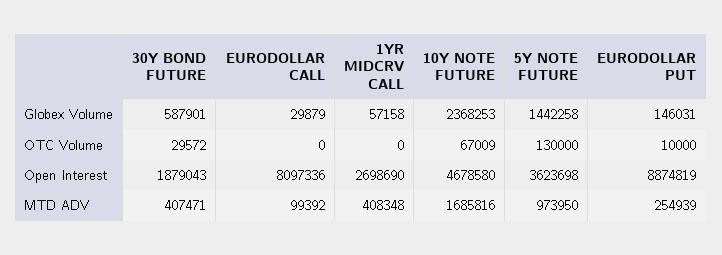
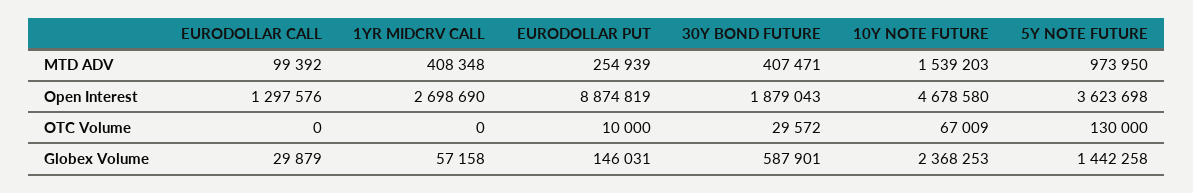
  {
    "30Y BOND FUTURE": {
      "Globex Volume": 587901,
      "OTC Volume": 29572,
      "Open Interest": 1879043,
      "MTD ADV": 407471
    },
    "EURODOLLAR CALL": {
      "Globex Volume": 29879,
      "OTC Volume": 0,
-     "Open Interest": 8097336,
+     "Open Interest": 1297576,
      "MTD ADV": 99392
    },
    "1YR MIDCRV CALL": {
      "Globex Volume": 57158,
      "OTC Volume": 0,
      "Open Interest": 2698690,
      "MTD ADV": 408348
    },
    "10Y NOTE FUTURE": {
      "Globex Volume": 2368253,
      "OTC Volume": 67009,
      "Open Interest": 4678580,
-     "MTD ADV": 1685816
+     "MTD ADV": 1539203
    },
    "5Y NOTE FUTURE": {
      "Globex Volume": 1442258,
      "OTC Volume": 130000,
      "Open Interest": 3623698,
      "MTD ADV": 973950
    },
    "EURODOLLAR PUT": {
      "Globex Volume": 146031,
      "OTC Volume": 10000,
      "Open Interest": 8874819,
      "MTD ADV": 254939
    }
  }

